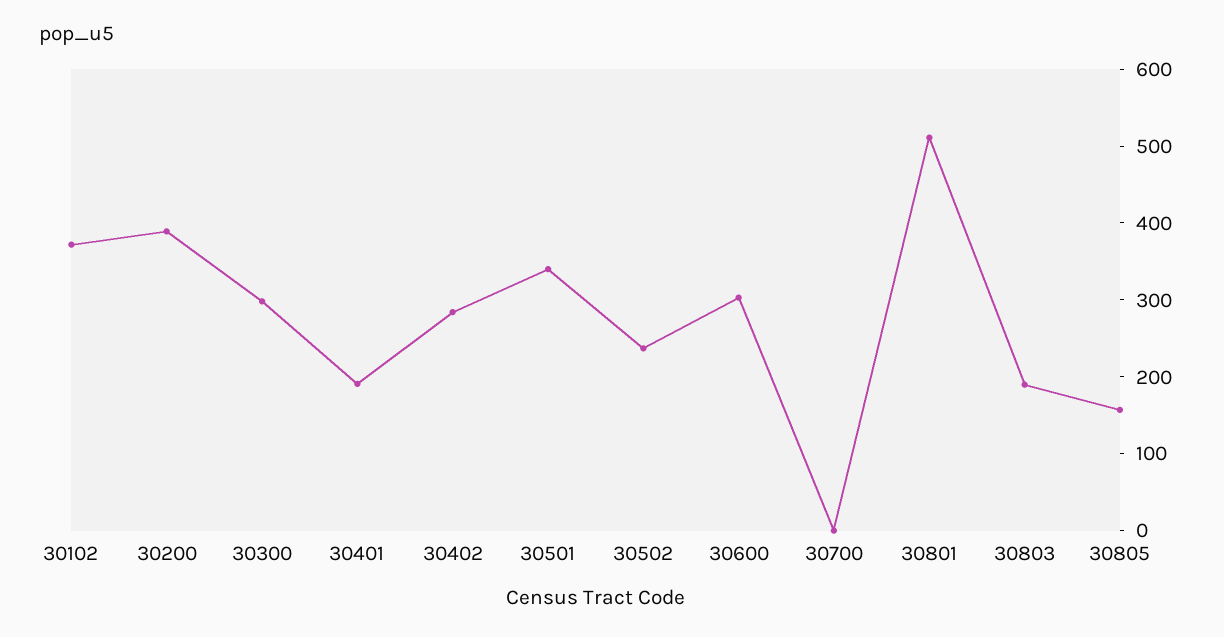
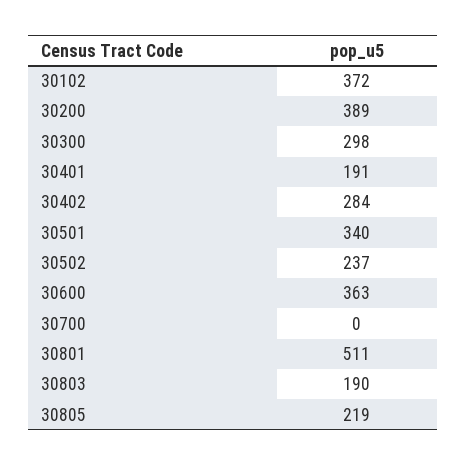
  {
    "30102": 372,
    "30200": 389,
    "30300": 298,
    "30401": 191,
    "30402": 284,
    "30501": 340,
    "30502": 237,
-   "30600": 300,
+   "30600": 363,
    "30700": 0,
    "30801": 511,
    "30803": 190,
-   "30805": 160
+   "30805": 219
  }

